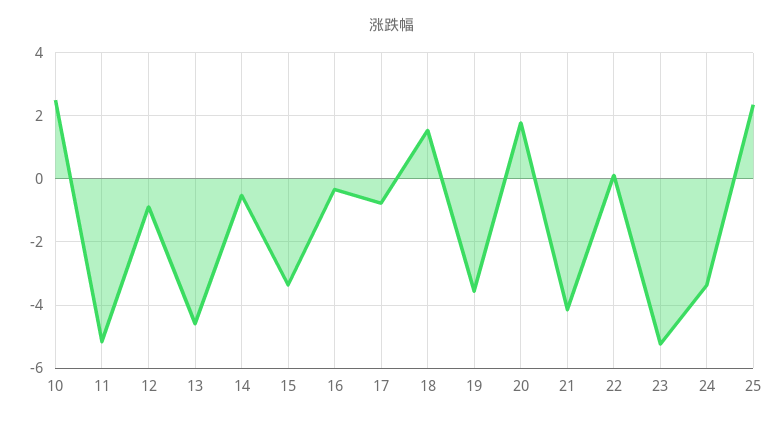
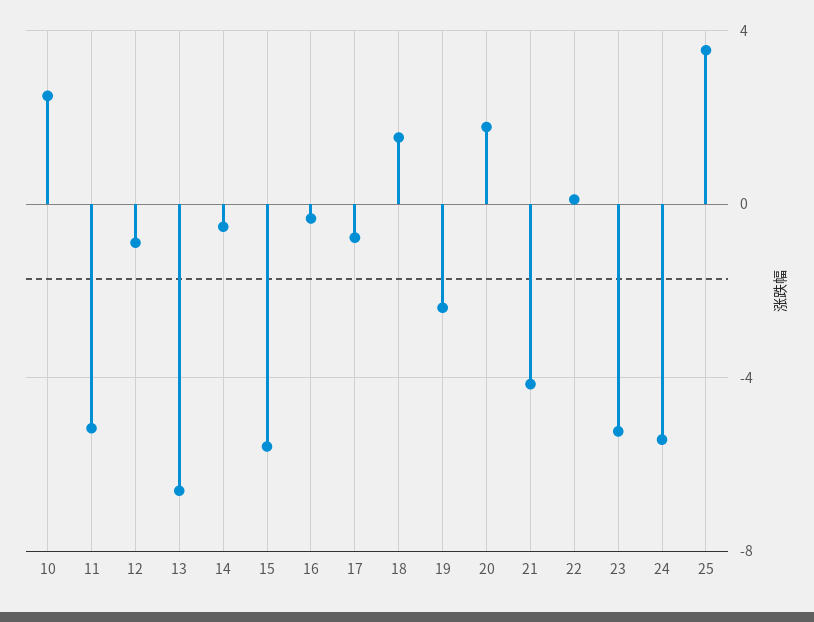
  {
    "10": 2.6,
    "11": -5.2,
    "12": -0.8,
-   "13": -4.6,
+   "13": -6.5,
    "14": -0.6,
-   "15": -3.4,
+   "15": -5.5,
    "16": -0.4,
    "17": -0.8,
    "18": 1.6,
-   "19": -3.6,
+   "19": -2.5,
    "20": 1.8,
    "21": -4.2,
    "22": 0.2,
    "23": -5.2,
-   "24": -3.4,
+   "24": -5.5,
-   "25": 2.4
+   "25": 3.5
  }

